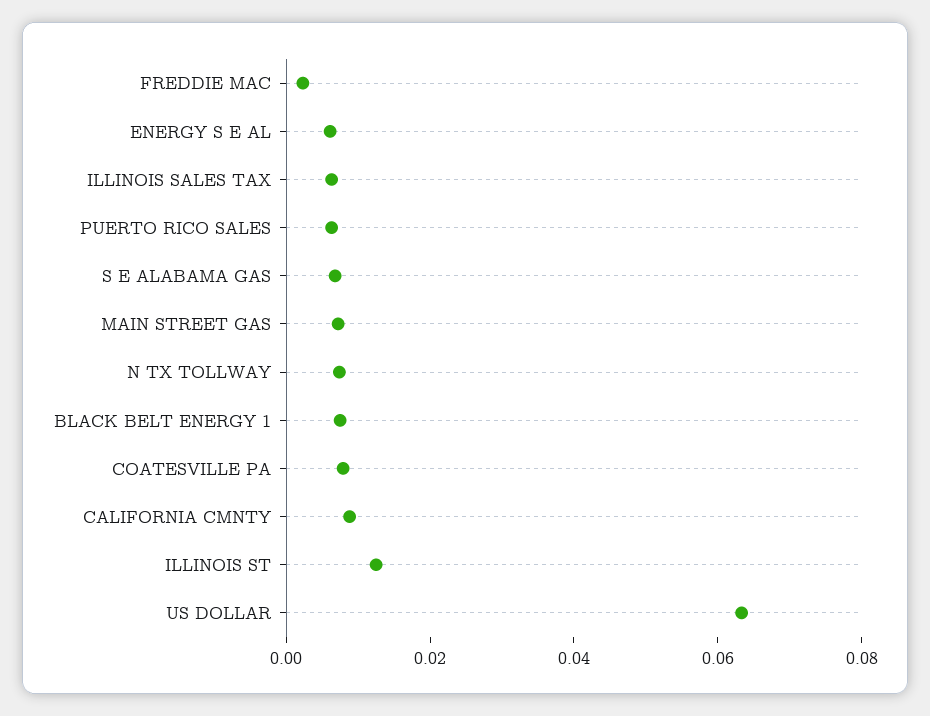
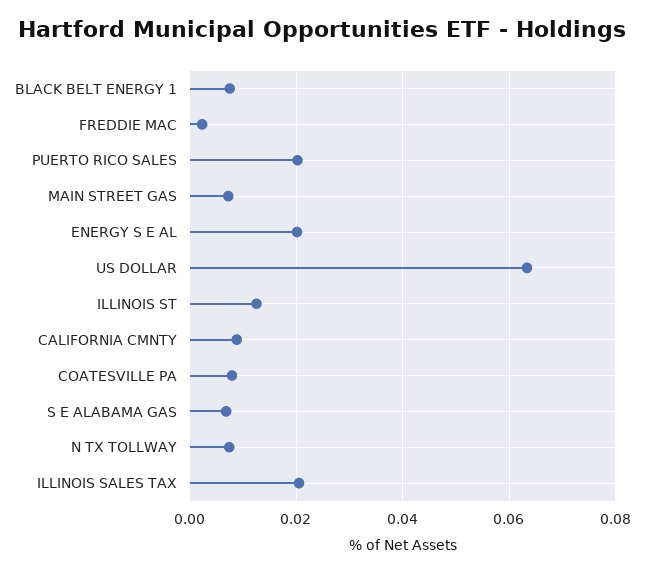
  {
    "FREDDIE MAC": 0.002,
-   "ENERGY S E AL": 0.005,
+   "ENERGY S E AL": 0.02,
-   "ILLINOIS SALES TAX": 0.005,
+   "ILLINOIS SALES TAX": 0.02,
-   "PUERTO RICO SALES": 0.005,
+   "PUERTO RICO SALES": 0.02,
    "S E ALABAMA GAS": 0.006,
    "MAIN STREET GAS": 0.008,
    "N TX TOLLWAY": 0.008,
    "BLACK BELT ENERGY 1": 0.008,
    "COATESVILLE PA": 0.008,
    "CALIFORNIA CMNTY": 0.008,
    "ILLINOIS ST": 0.012,
    "US DOLLAR": 0.064
  }

